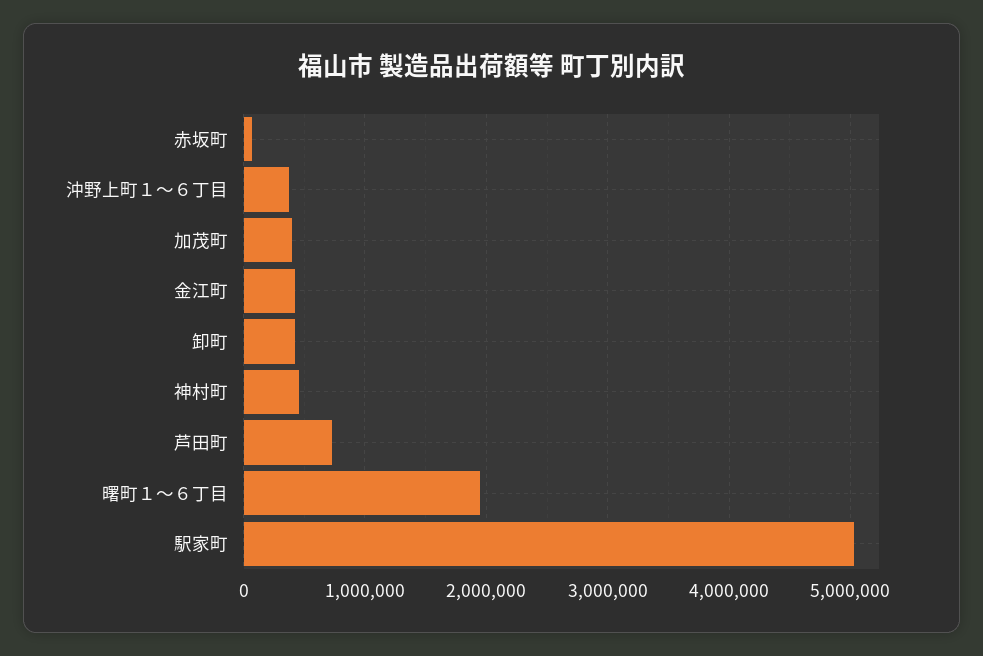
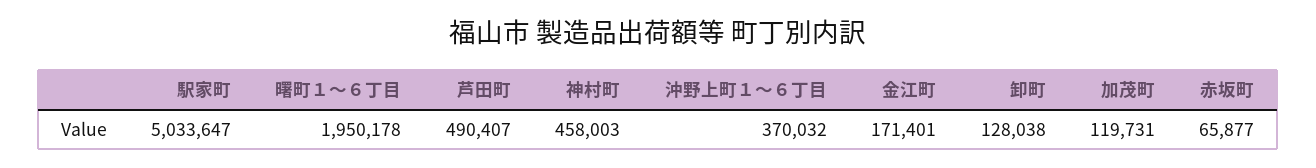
  {
    "赤坂町": 65877,
    "沖野上町１～６丁目": 370032,
-   "加茂町": 400000,
+   "加茂町": 119731,
-   "金江町": 400000,
+   "金江町": 171401,
-   "卸町": 400000,
+   "卸町": 128038,
    "神村町": 458003,
-   "芦田町": 700000,
+   "芦田町": 490407,
    "曙町１～６丁目": 1950178,
    "駅家町": 5033647
  }

